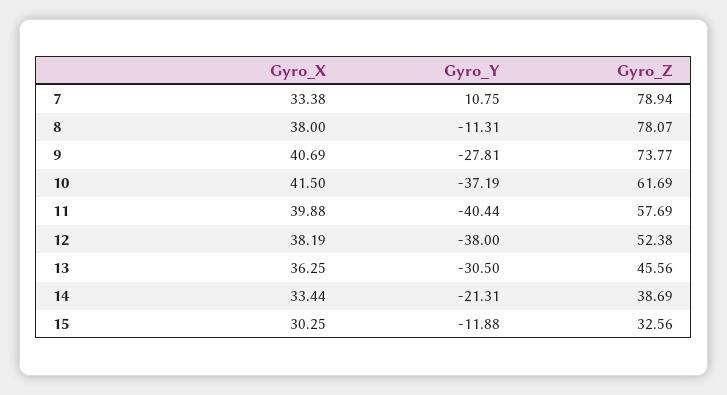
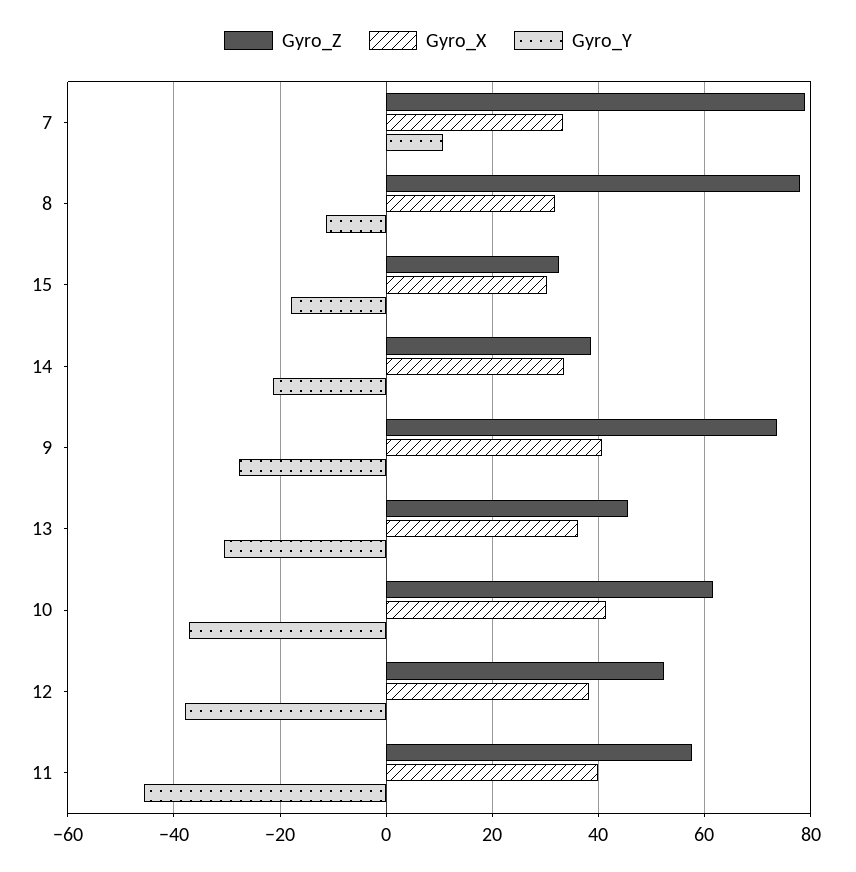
  {
    "Gyro_X": {
      "7": 33.38,
-     "8": 38,
+     "8": 32,
      "9": 40.69,
      "10": 41.5,
      "11": 39.88,
      "12": 38.19,
      "13": 36.25,
      "14": 33.44,
      "15": 30.25
    },
    "Gyro_Y": {
      "7": 10.75,
      "8": -11.31,
      "9": -27.81,
      "10": -37.19,
-     "11": -40.44,
+     "11": -46,
      "12": -38,
      "13": -30.5,
      "14": -21.31,
-     "15": -11.88
+     "15": -18
    },
    "Gyro_Z": {
      "7": 78.94,
      "8": 78.07,
      "9": 73.77,
      "10": 61.69,
      "11": 57.69,
      "12": 52.38,
      "13": 45.56,
      "14": 38.69,
      "15": 32.56
    }
  }

